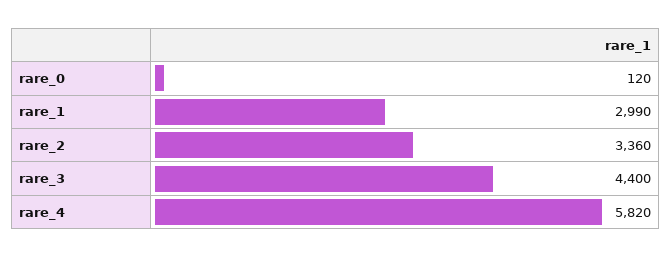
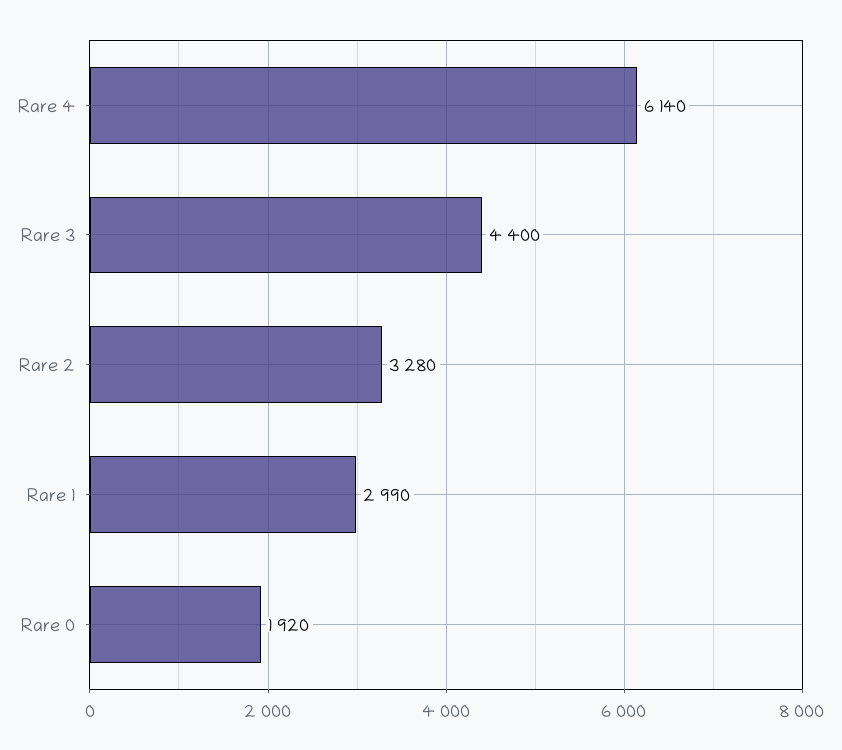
  {
-   "rare_0": 120,
+   "rare_0": 1920,
    "rare_1": 2990,
-   "rare_2": 3360,
+   "rare_2": 3280,
    "rare_3": 4400,
-   "rare_4": 5820
+   "rare_4": 6140
  }

